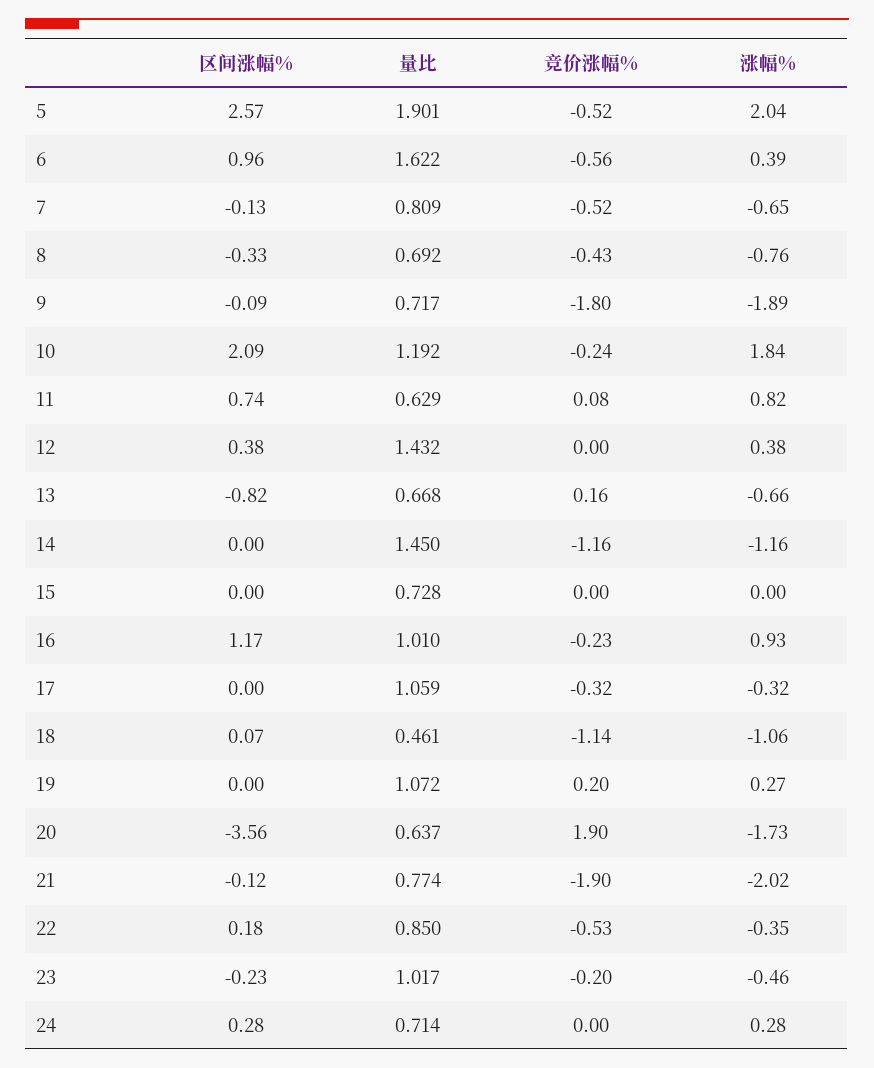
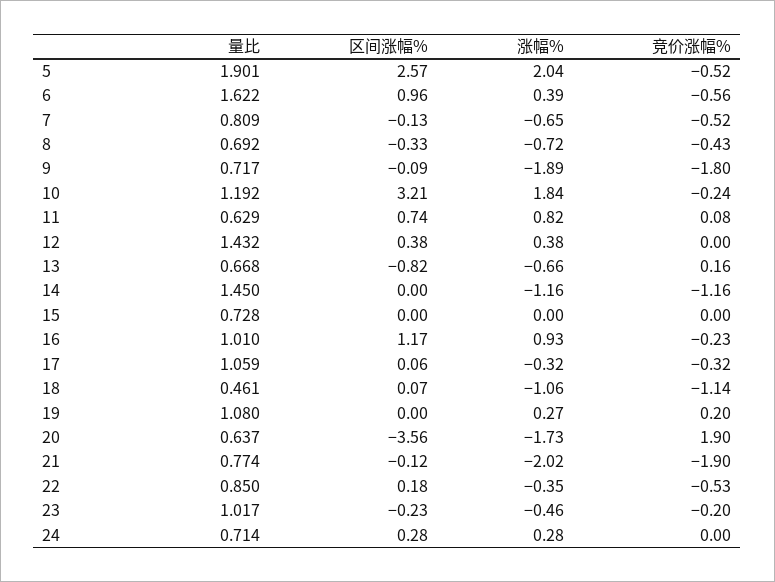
  {
    "区间涨幅%": {
      "5": 2.57,
      "6": 0.96,
      "7": -0.13,
      "8": -0.33,
      "9": -0.09,
-     "10": 2.09,
+     "10": 3.21,
      "11": 0.74,
      "12": 0.38,
      "13": -0.82,
      "14": 0,
      "15": 0,
      "16": 1.17,
-     "17": 0,
+     "17": 0.06,
      "18": 0.07,
      "19": 0,
      "20": -3.56,
      "21": -0.12,
      "22": 0.18,
      "23": -0.23,
      "24": 0.28
    },
    "量比": {
      "5": 1.901,
      "6": 1.622,
      "7": 0.809,
      "8": 0.692,
      "9": 0.717,
      "10": 1.192,
      "11": 0.629,
      "12": 1.432,
      "13": 0.668,
      "14": 1.45,
      "15": 0.728,
      "16": 1.01,
      "17": 1.059,
      "18": 0.461,
-     "19": 1.072,
+     "19": 1.08,
      "20": 0.637,
      "21": 0.774,
      "22": 0.85,
      "23": 1.017,
      "24": 0.714
    },
    "竞价涨幅%": {
      "5": -0.52,
      "6": -0.56,
      "7": -0.52,
      "8": -0.43,
      "9": -1.8,
      "10": -0.24,
      "11": 0.08,
      "12": 0,
      "13": 0.16,
      "14": -1.16,
      "15": 0,
      "16": -0.23,
      "17": -0.32,
      "18": -1.14,
      "19": 0.2,
      "20": 1.9,
      "21": -1.9,
      "22": -0.53,
      "23": -0.2,
      "24": 0
    },
    "涨幅%": {
      "5": 2.04,
      "6": 0.39,
      "7": -0.65,
-     "8": -0.76,
+     "8": -0.72,
      "9": -1.89,
      "10": 1.84,
      "11": 0.82,
      "12": 0.38,
      "13": -0.66,
      "14": -1.16,
      "15": 0,
      "16": 0.93,
      "17": -0.32,
      "18": -1.06,
      "19": 0.27,
      "20": -1.73,
      "21": -2.02,
      "22": -0.35,
      "23": -0.46,
      "24": 0.28
    }
  }

